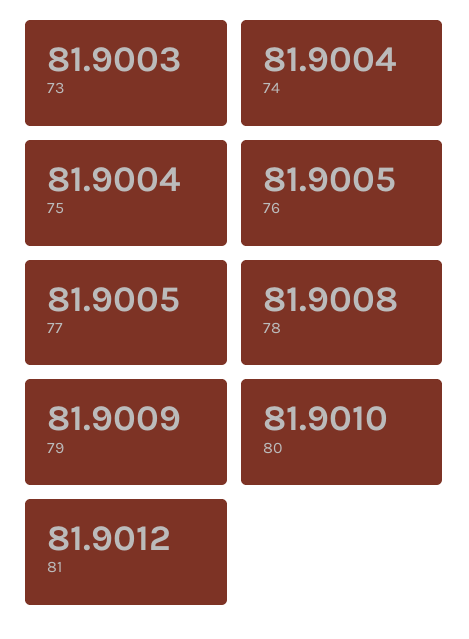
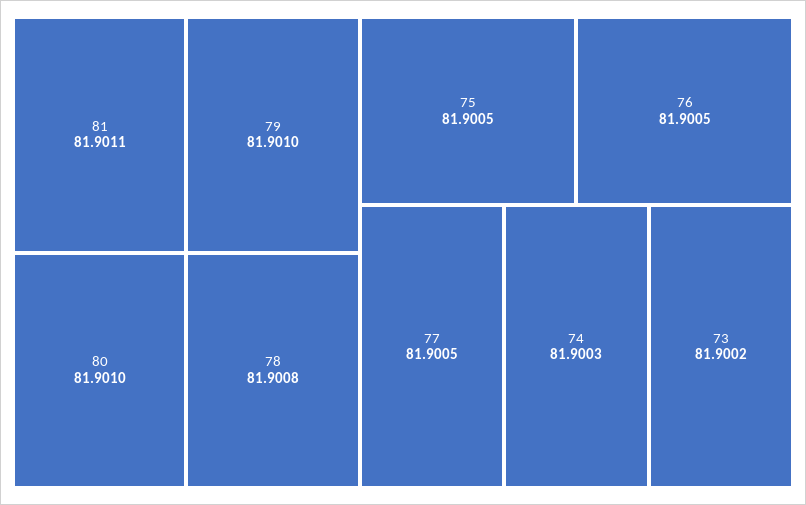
  {
-   "73": 81.9003,
+   "73": 81.9002,
-   "74": 81.9004,
+   "74": 81.9003,
-   "75": 81.9004,
+   "75": 81.9005,
    "76": 81.9005,
    "77": 81.9005,
    "78": 81.9008,
-   "79": 81.9009,
+   "79": 81.901,
    "80": 81.901,
-   "81": 81.9012
+   "81": 81.9011
  }

